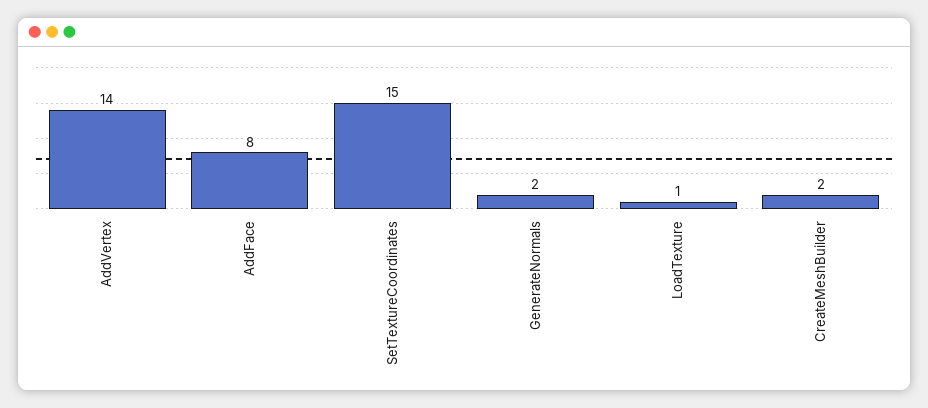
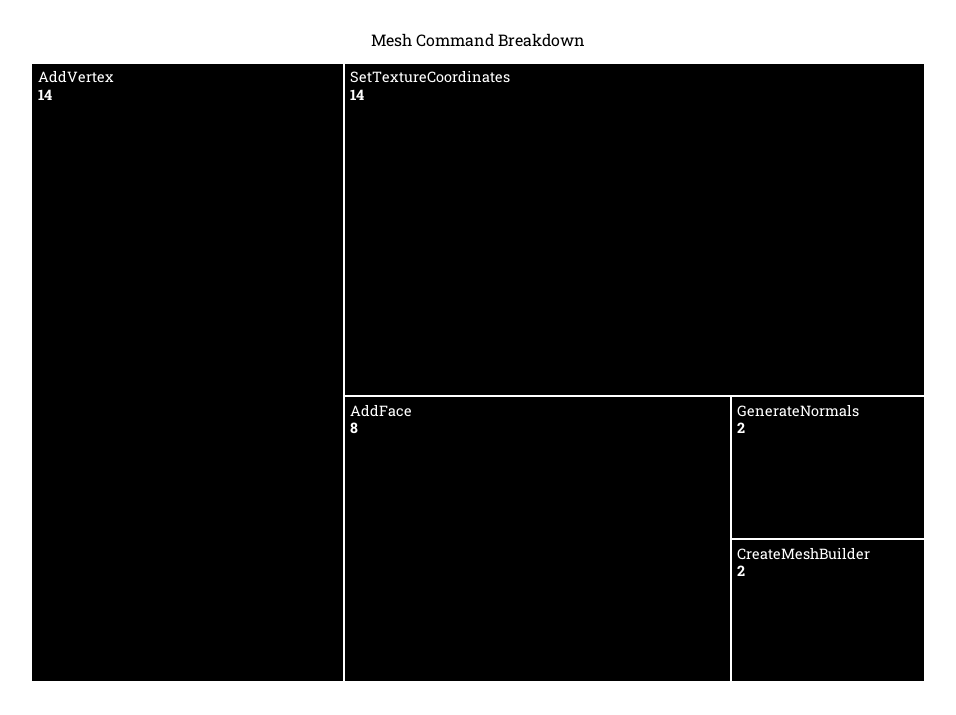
  {
    "AddVertex": 14,
    "AddFace": 8,
-   "SetTextureCoordinates": 15,
+   "SetTextureCoordinates": 14,
    "GenerateNormals": 2,
-   "LoadTexture": 1,
    "CreateMeshBuilder": 2
  }

